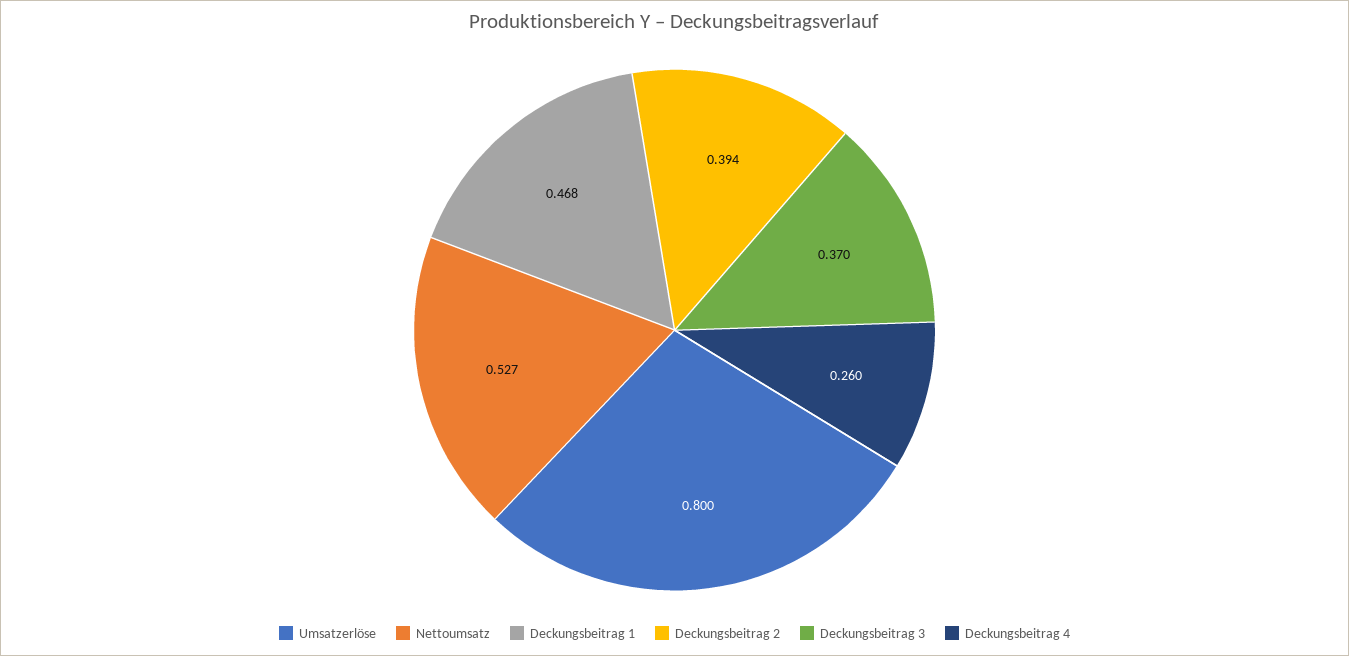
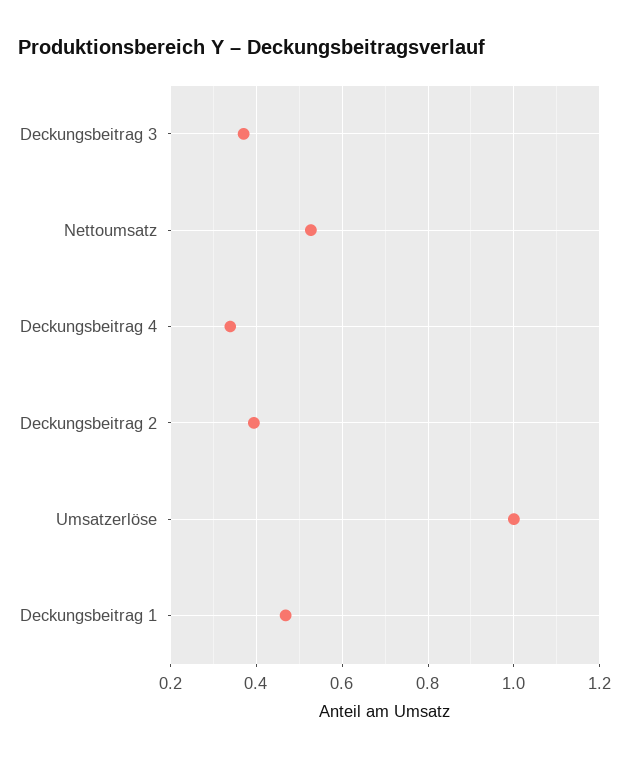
  {
-   "Umsatzerlöse": 0.8,
+   "Umsatzerlöse": 1,
    "Nettoumsatz": 0.527,
    "Deckungsbeitrag 1": 0.468,
    "Deckungsbeitrag 2": 0.394,
    "Deckungsbeitrag 3": 0.37,
-   "Deckungsbeitrag 4": 0.26
+   "Deckungsbeitrag 4": 0.34
  }

